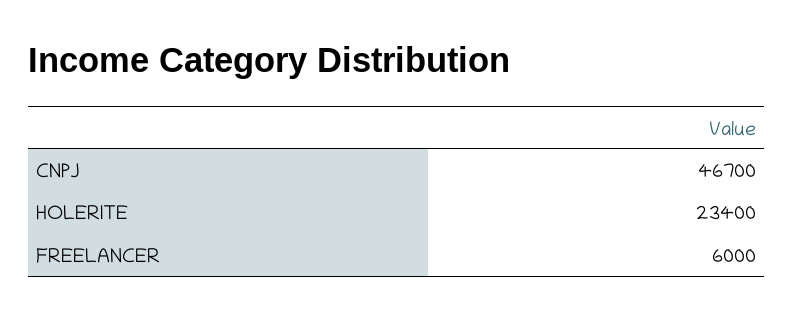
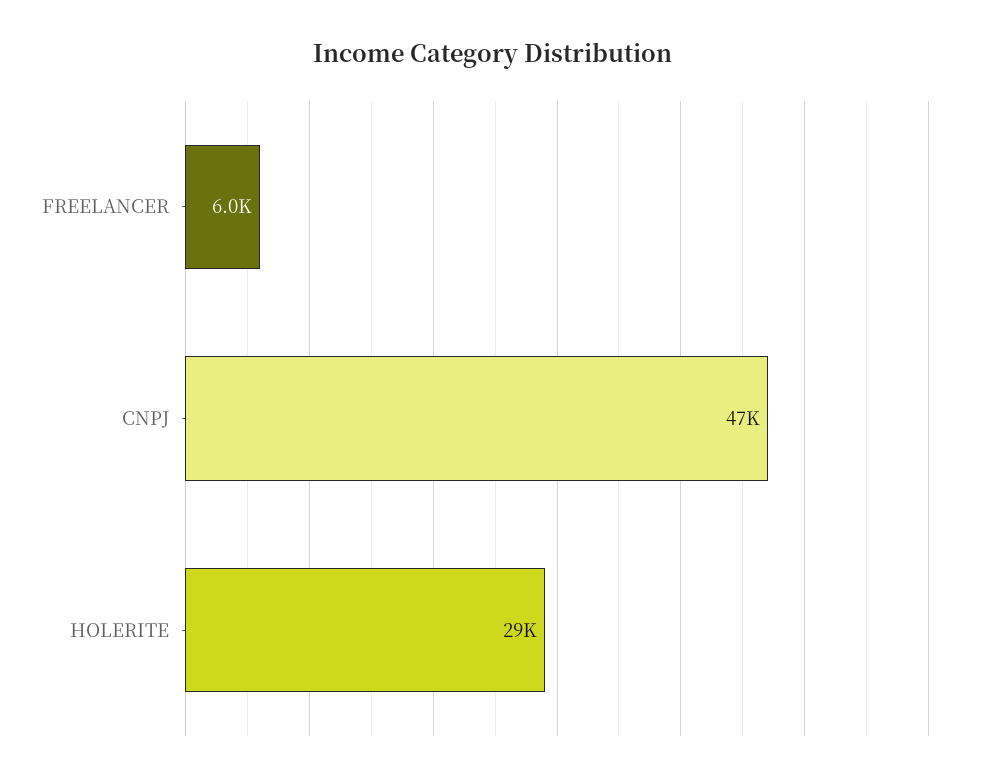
  {
    "CNPJ": 46700,
-   "HOLERITE": 23400,
+   "HOLERITE": 29000,
    "FREELANCER": 6000
  }

